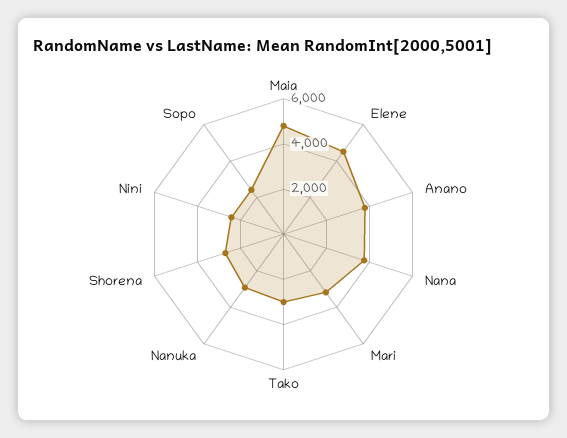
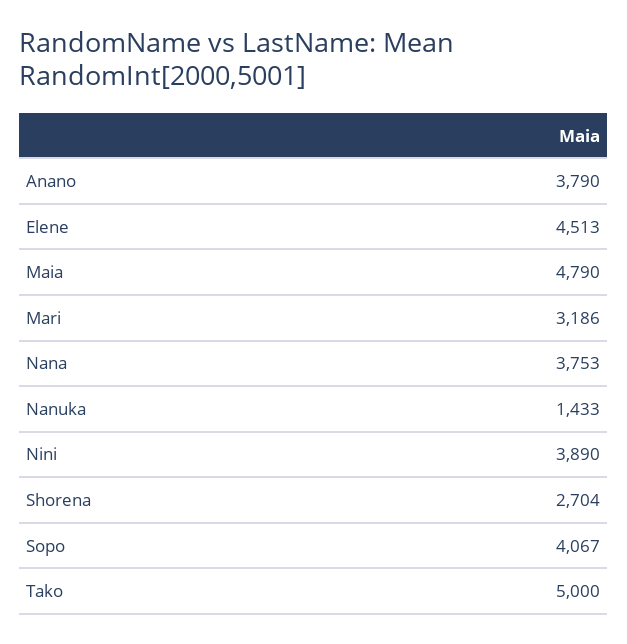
  {
    "Maia": 4790,
    "Elene": 4513,
    "Anano": 3790,
    "Nana": 3753,
    "Mari": 3186,
-   "Tako": 3000,
+   "Tako": 5000,
-   "Nanuka": 3000,
+   "Nanuka": 1433,
    "Shorena": 2704,
-   "Nini": 2500,
+   "Nini": 3890,
-   "Sopo": 2500
+   "Sopo": 4067
  }

